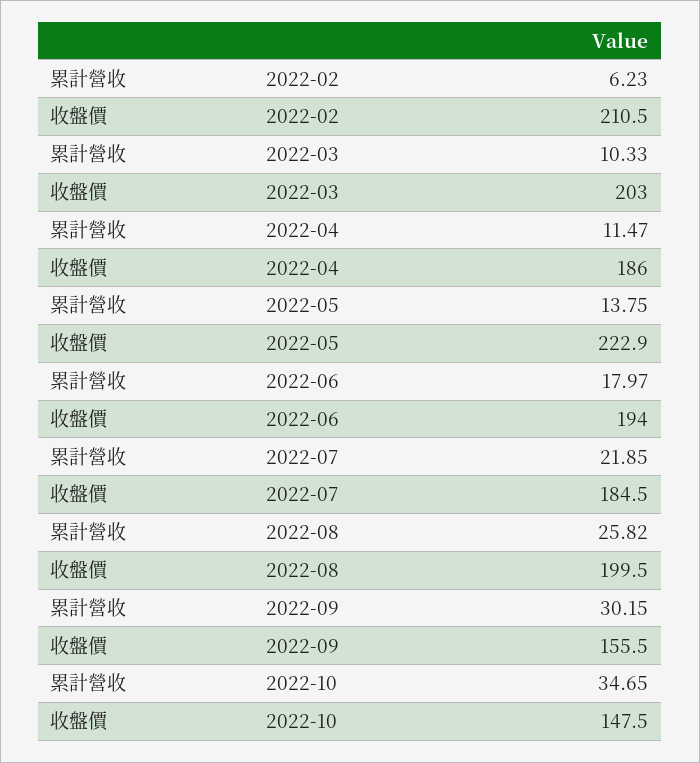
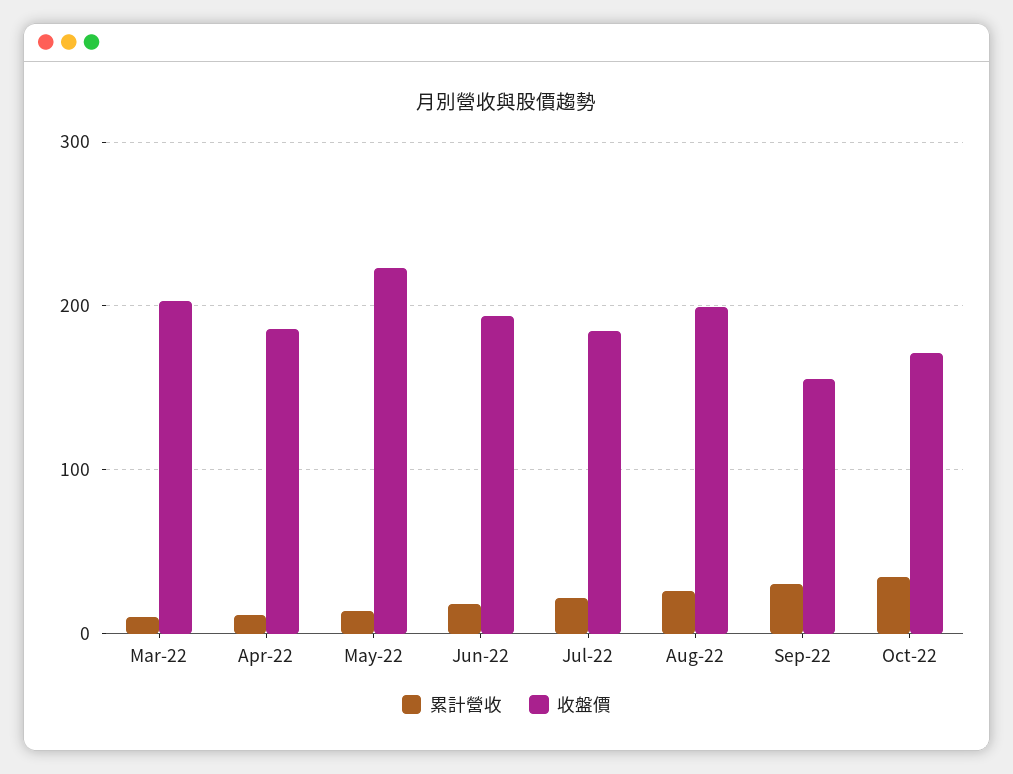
  {
    "累計營收": {
-     "2022-02": 6.23,
      "2022-03": 10.33,
      "2022-04": 11.47,
      "2022-05": 13.75,
      "2022-06": 17.97,
      "2022-07": 21.85,
      "2022-08": 25.82,
      "2022-09": 30.15,
      "2022-10": 34.65
    },
    "收盤價": {
-     "2022-02": 210.5,
      "2022-03": 203,
      "2022-04": 186,
      "2022-05": 222.9,
      "2022-06": 194,
      "2022-07": 184.5,
      "2022-08": 199.5,
      "2022-09": 155.5,
-     "2022-10": 147.5
+     "2022-10": 170
    }
  }

